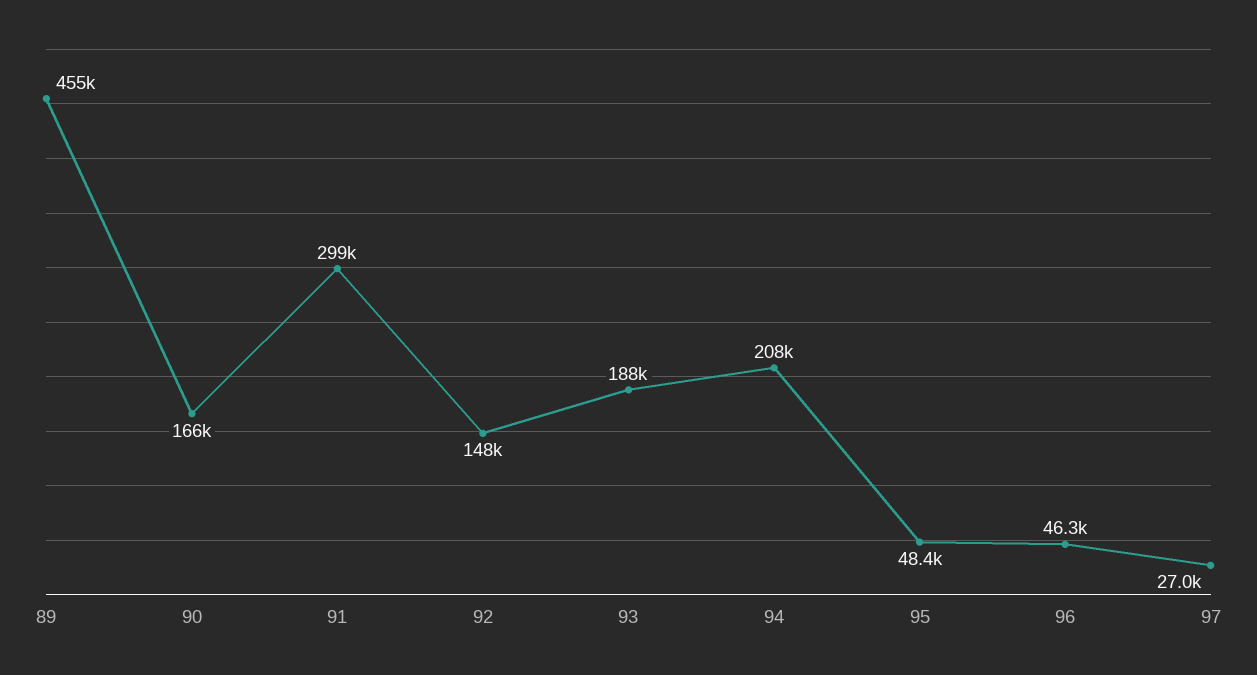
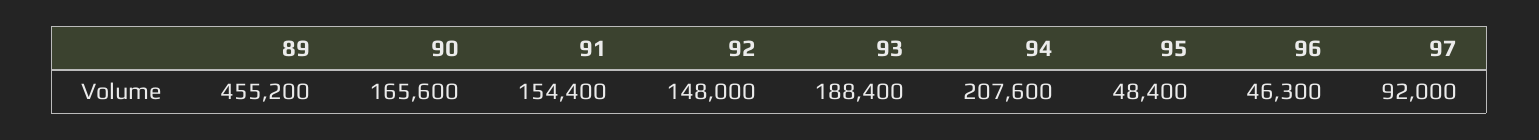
  {
    "89": 455200,
    "90": 165600,
-   "91": 299000,
+   "91": 154400,
    "92": 148000,
    "93": 188400,
    "94": 207600,
    "95": 48400,
    "96": 46300,
-   "97": 27000
+   "97": 92000
  }

